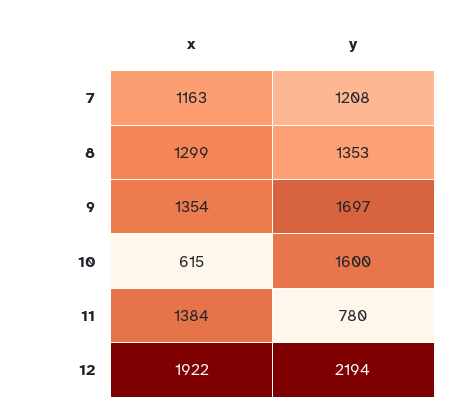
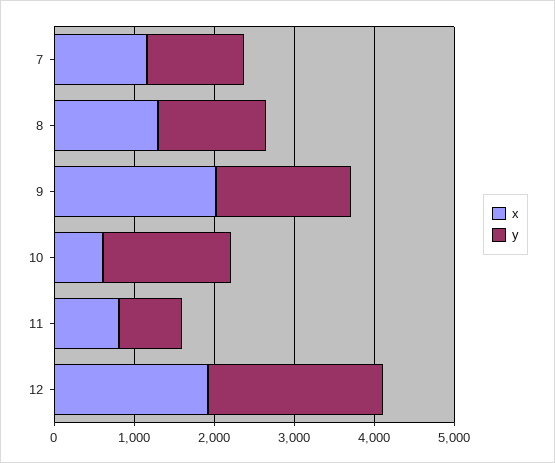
  {
    "x": {
      "7": 1163,
      "8": 1299,
-     "9": 1354,
+     "9": 2000,
      "10": 615,
-     "11": 1384,
+     "11": 800,
      "12": 1922
    },
    "y": {
      "7": 1208,
      "8": 1353,
      "9": 1697,
      "10": 1600,
      "11": 780,
      "12": 2194
    }
  }

